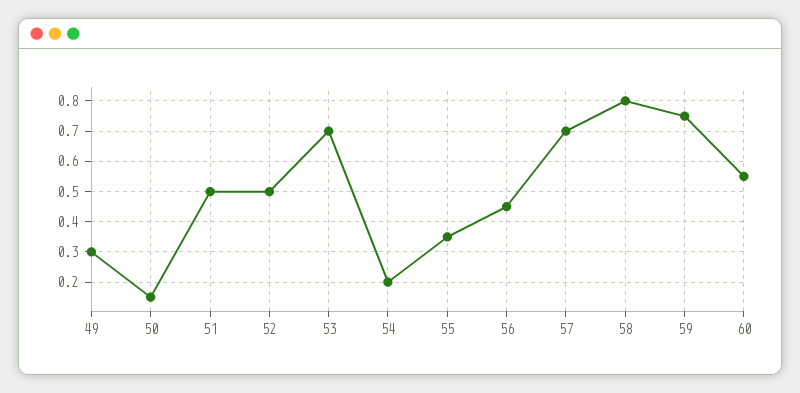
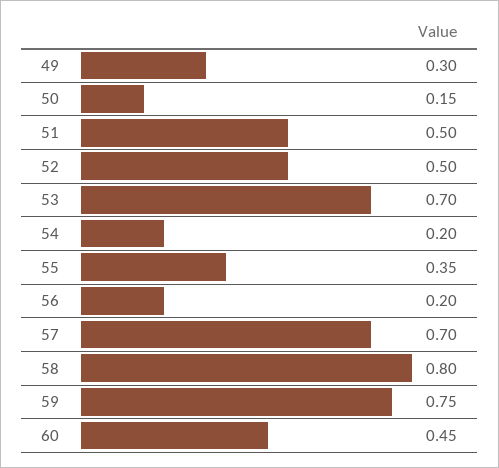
  {
    "49": 0.3,
    "50": 0.15,
    "51": 0.5,
    "52": 0.5,
    "53": 0.7,
    "54": 0.2,
    "55": 0.35,
-   "56": 0.45,
+   "56": 0.2,
    "57": 0.7,
    "58": 0.8,
    "59": 0.75,
-   "60": 0.55
+   "60": 0.45
  }

